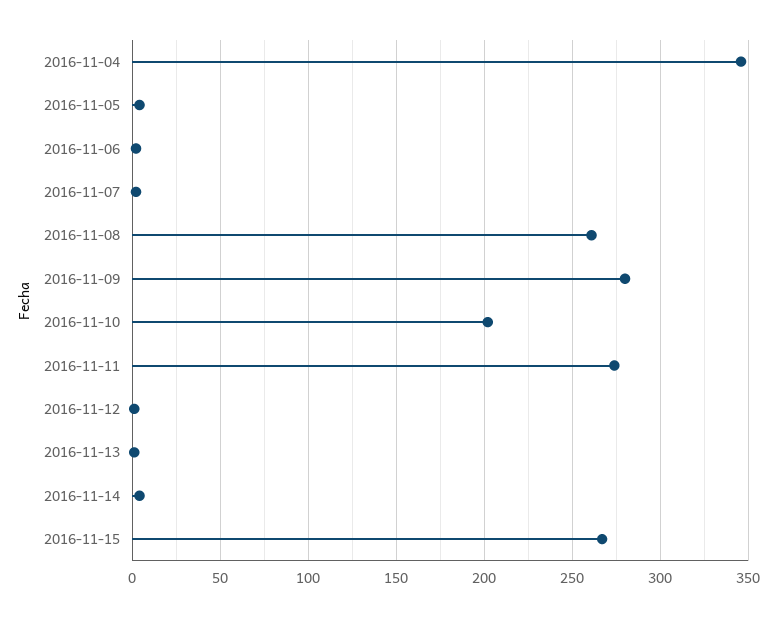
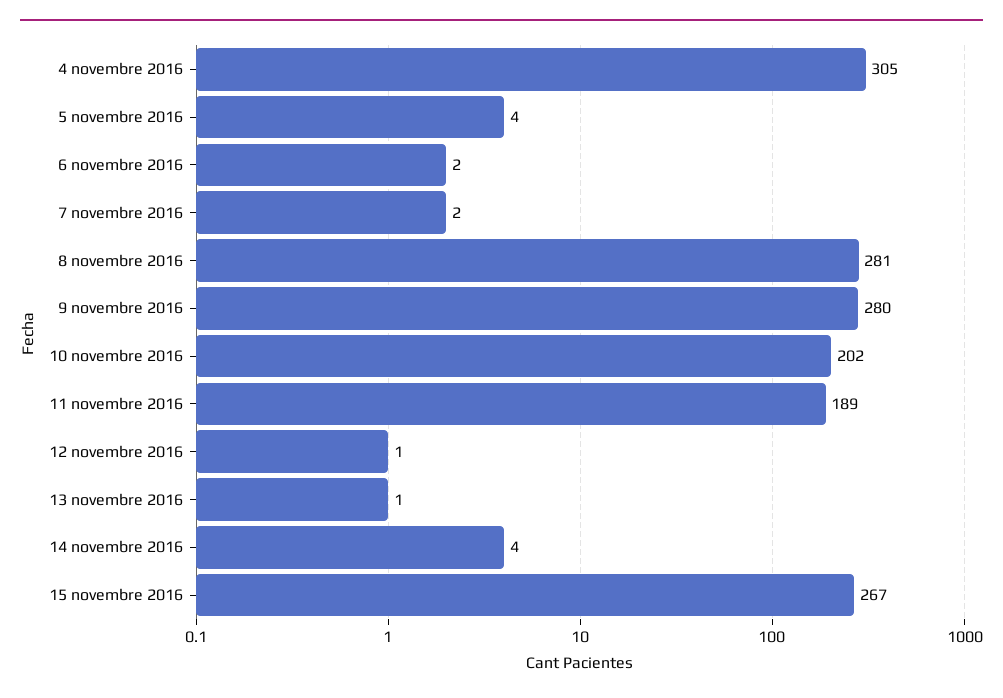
  {
-   "2016-11-04": 345,
+   "2016-11-04": 305,
    "2016-11-05": 4,
    "2016-11-06": 2,
    "2016-11-07": 2,
-   "2016-11-08": 260,
+   "2016-11-08": 281,
    "2016-11-09": 280,
    "2016-11-10": 202,
-   "2016-11-11": 275,
+   "2016-11-11": 189,
    "2016-11-12": 1,
    "2016-11-13": 1,
    "2016-11-14": 4,
    "2016-11-15": 267
  }

